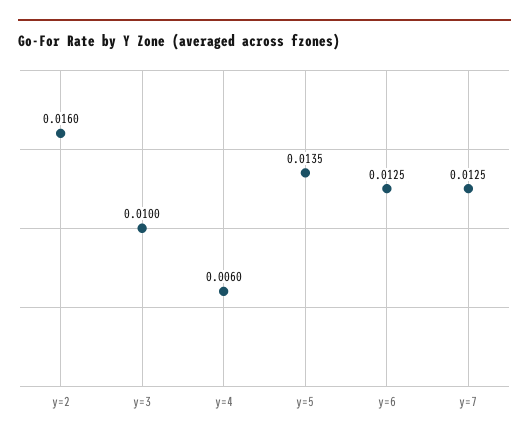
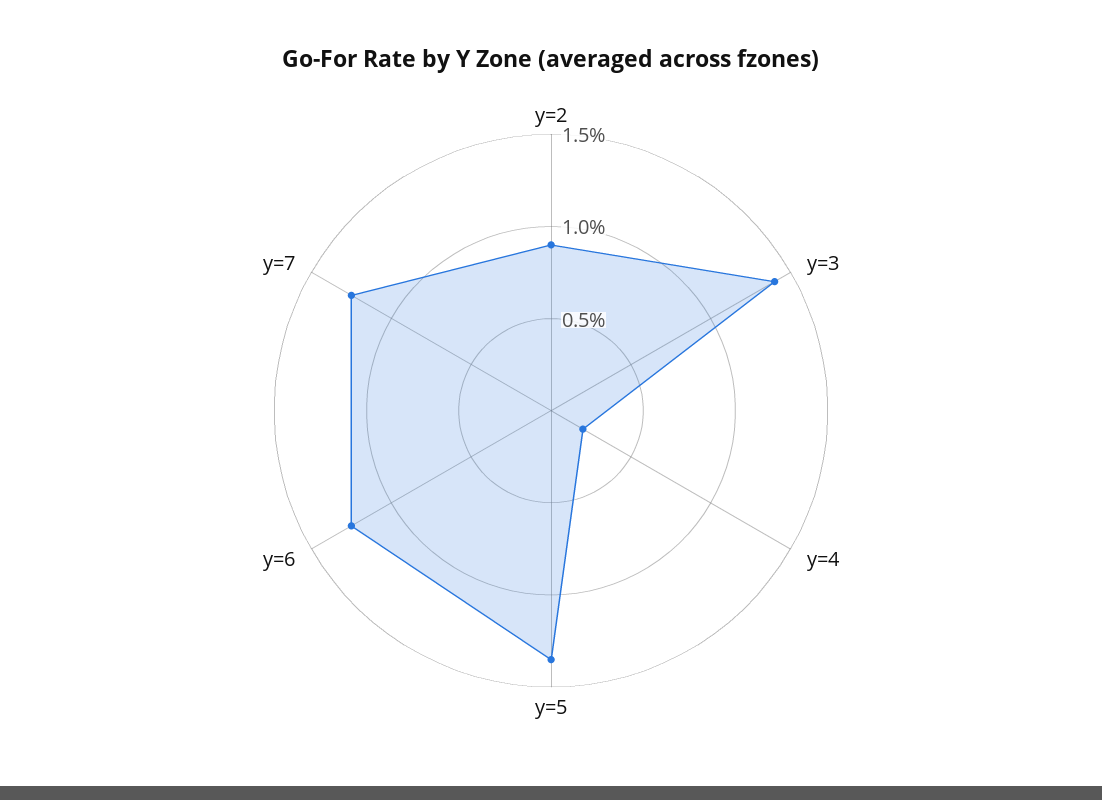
  {
-   "y=2": 0.016,
+   "y=2": 0.009,
-   "y=3": 0.01,
+   "y=3": 0.014,
-   "y=4": 0.006,
+   "y=4": 0.002,
    "y=5": 0.0135,
    "y=6": 0.0125,
    "y=7": 0.0125
  }

